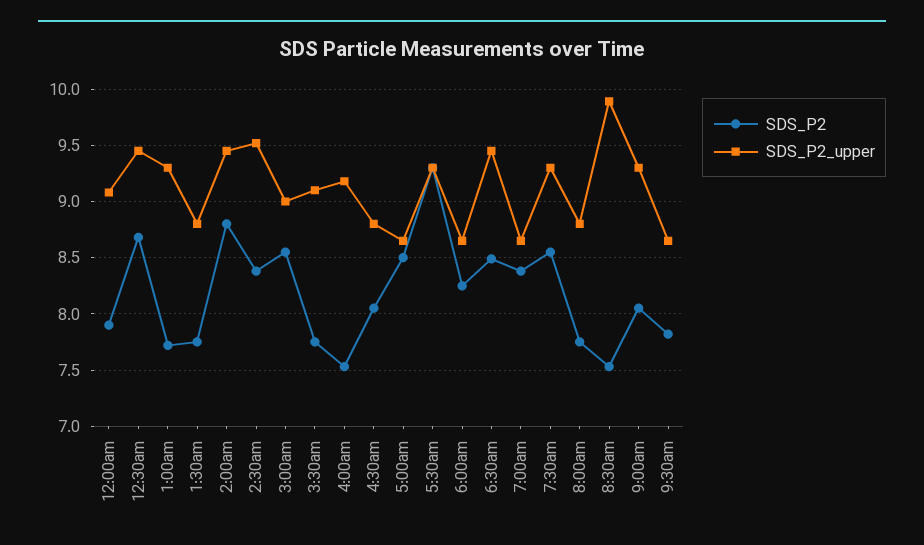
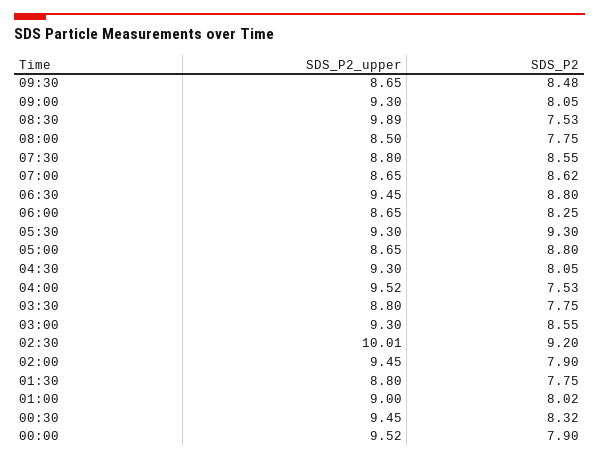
  {
    "SDS_P2": {
      "12:00am": 7.9,
-     "12:30am": 8.7,
+     "12:30am": 8.32,
-     "1:00am": 7.7,
+     "1:00am": 8.02,
      "1:30am": 7.75,
-     "2:00am": 8.8,
+     "2:00am": 7.9,
-     "2:30am": 8.4,
+     "2:30am": 9.2,
      "3:00am": 8.55,
      "3:30am": 7.75,
      "4:00am": 7.53,
      "4:30am": 8.05,
-     "5:00am": 8.5,
+     "5:00am": 8.8,
      "5:30am": 9.3,
      "6:00am": 8.25,
-     "6:30am": 8.5,
+     "6:30am": 8.8,
-     "7:00am": 8.4,
+     "7:00am": 8.62,
      "7:30am": 8.55,
      "8:00am": 7.75,
      "8:30am": 7.53,
      "9:00am": 8.05,
-     "9:30am": 7.8
+     "9:30am": 8.48
    },
    "SDS_P2_upper": {
-     "12:00am": 9.1,
+     "12:00am": 9.52,
      "12:30am": 9.45,
-     "1:00am": 9.3,
+     "1:00am": 9,
      "1:30am": 8.8,
      "2:00am": 9.45,
-     "2:30am": 9.5,
+     "2:30am": 10.01,
-     "3:00am": 9,
+     "3:00am": 9.3,
-     "3:30am": 9.1,
+     "3:30am": 8.8,
-     "4:00am": 9.2,
+     "4:00am": 9.52,
-     "4:30am": 8.8,
+     "4:30am": 9.3,
      "5:00am": 8.65,
      "5:30am": 9.3,
      "6:00am": 8.65,
      "6:30am": 9.45,
      "7:00am": 8.65,
-     "7:30am": 9.3,
+     "7:30am": 8.8,
-     "8:00am": 8.8,
+     "8:00am": 8.5,
      "8:30am": 9.89,
      "9:00am": 9.3,
      "9:30am": 8.65
    }
  }

